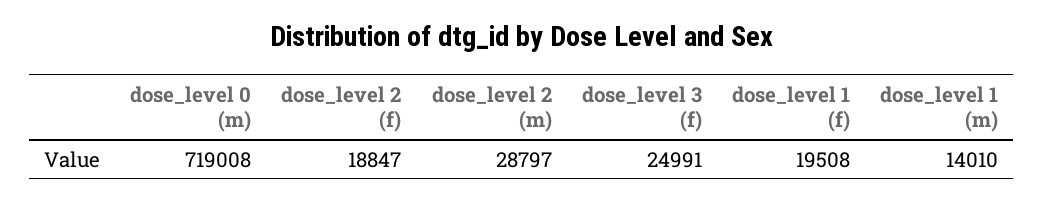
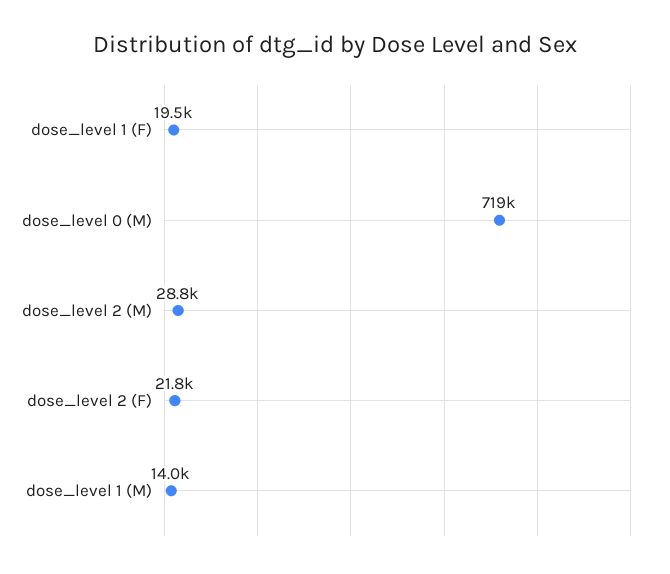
  {
    "dose_level 0 (m)": 719008,
-   "dose_level 2 (f)": 18847,
+   "dose_level 2 (f)": 21800,
    "dose_level 2 (m)": 28797,
-   "dose_level 3 (f)": 24991,
    "dose_level 1 (f)": 19508,
    "dose_level 1 (m)": 14010
  }

